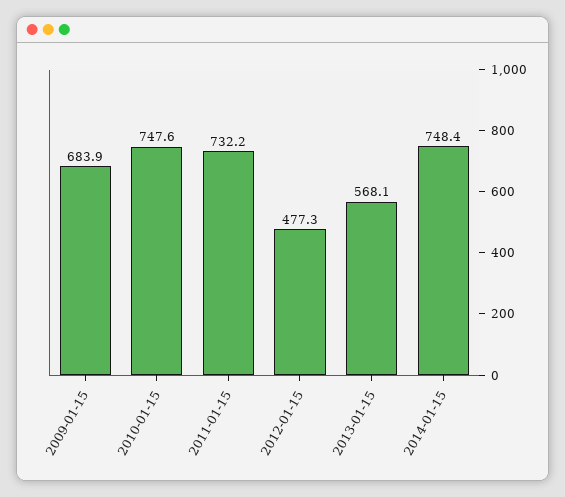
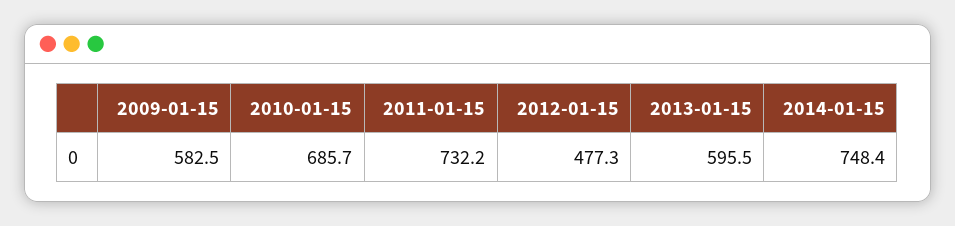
  {
-   "2009-01-15": 683.9,
+   "2009-01-15": 582.5,
-   "2010-01-15": 747.6,
+   "2010-01-15": 685.7,
    "2011-01-15": 732.2,
    "2012-01-15": 477.3,
-   "2013-01-15": 568.1,
+   "2013-01-15": 595.5,
    "2014-01-15": 748.4
  }

